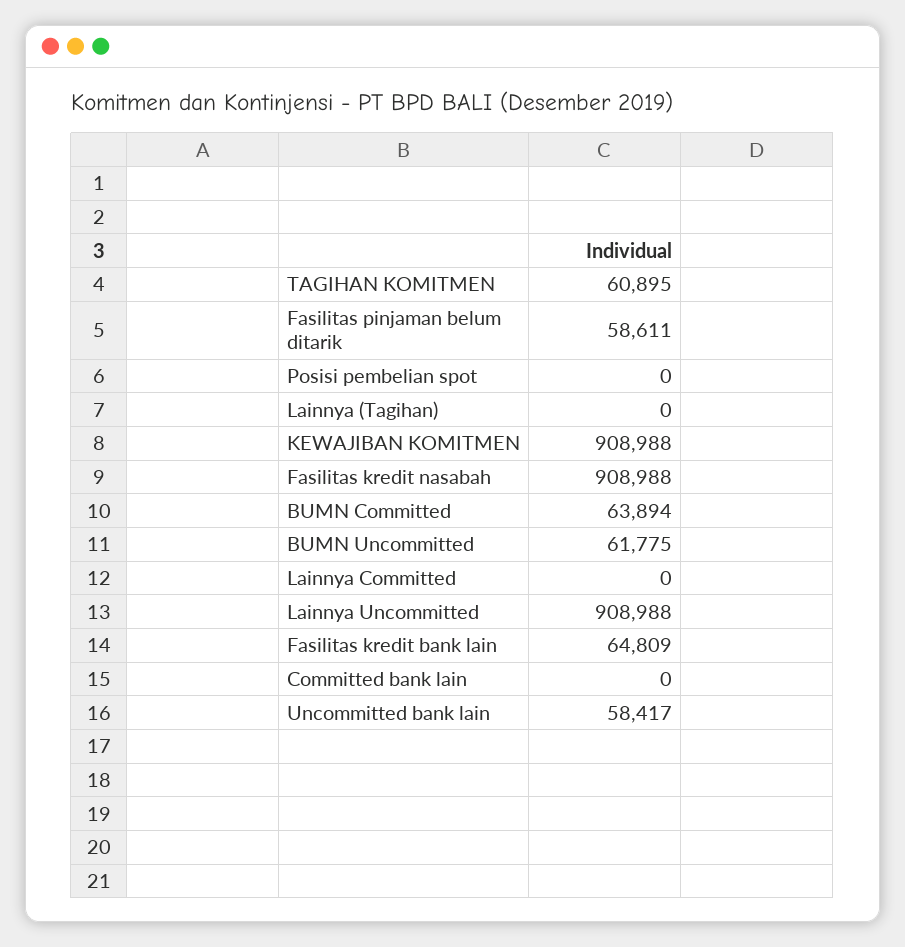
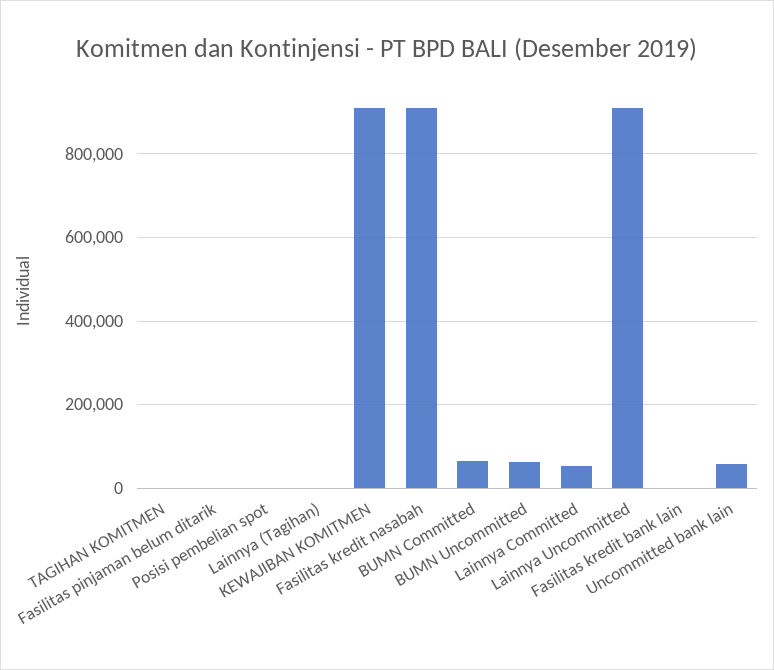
  {
-   "TAGIHAN KOMITMEN": 60895,
+   "TAGIHAN KOMITMEN": 0,
-   "Fasilitas pinjaman belum ditarik": 58611,
+   "Fasilitas pinjaman belum ditarik": 0,
    "Posisi pembelian spot": 0,
    "Lainnya (Tagihan)": 0,
    "KEWAJIBAN KOMITMEN": 908988,
    "Fasilitas kredit nasabah": 908988,
    "BUMN Committed": 63894,
    "BUMN Uncommitted": 61775,
-   "Lainnya Committed": 0,
+   "Lainnya Committed": 60000,
    "Lainnya Uncommitted": 908988,
-   "Fasilitas kredit bank lain": 64809,
+   "Fasilitas kredit bank lain": 0,
-   "Committed bank lain": 0,
    "Uncommitted bank lain": 58417
  }

